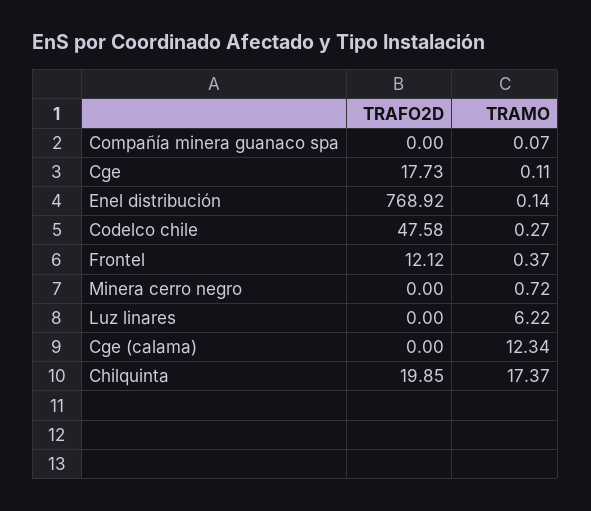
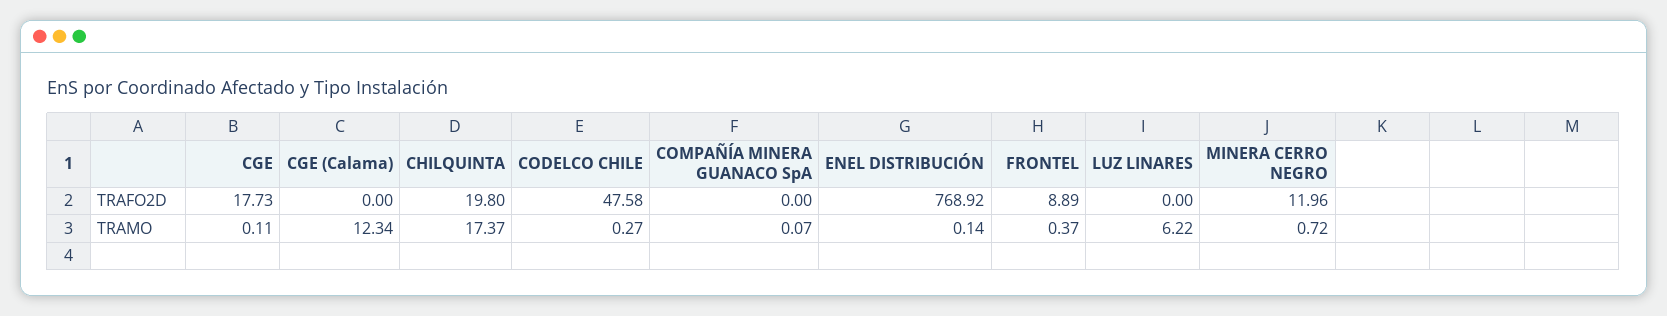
  {
    "TRAFO2D": {
      "Compañía minera guanaco spa": 0,
      "Cge": 17.73,
      "Enel distribución": 768.92,
      "Codelco chile": 47.58,
-     "Frontel": 12.12,
+     "Frontel": 8.89,
-     "Minera cerro negro": 0,
+     "Minera cerro negro": 11.96,
      "Luz linares": 0,
      "Cge (calama)": 0,
-     "Chilquinta": 19.85
+     "Chilquinta": 19.8
    },
    "TRAMO": {
      "Compañía minera guanaco spa": 0.07,
      "Cge": 0.11,
      "Enel distribución": 0.14,
      "Codelco chile": 0.27,
      "Frontel": 0.37,
      "Minera cerro negro": 0.72,
      "Luz linares": 6.22,
      "Cge (calama)": 12.34,
      "Chilquinta": 17.37
    }
  }

